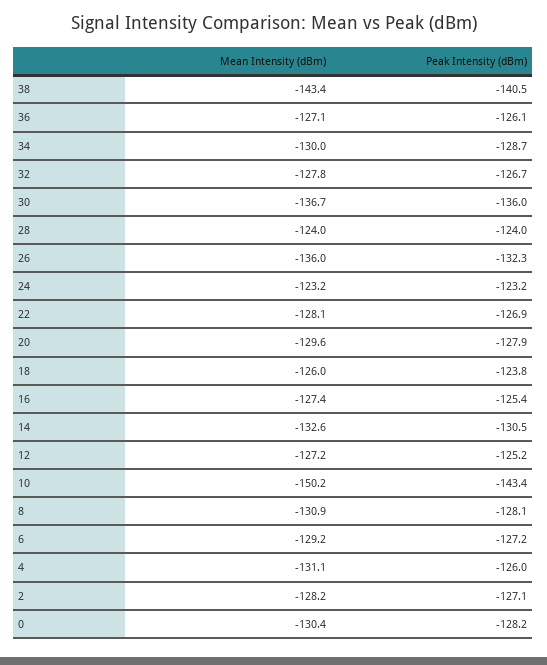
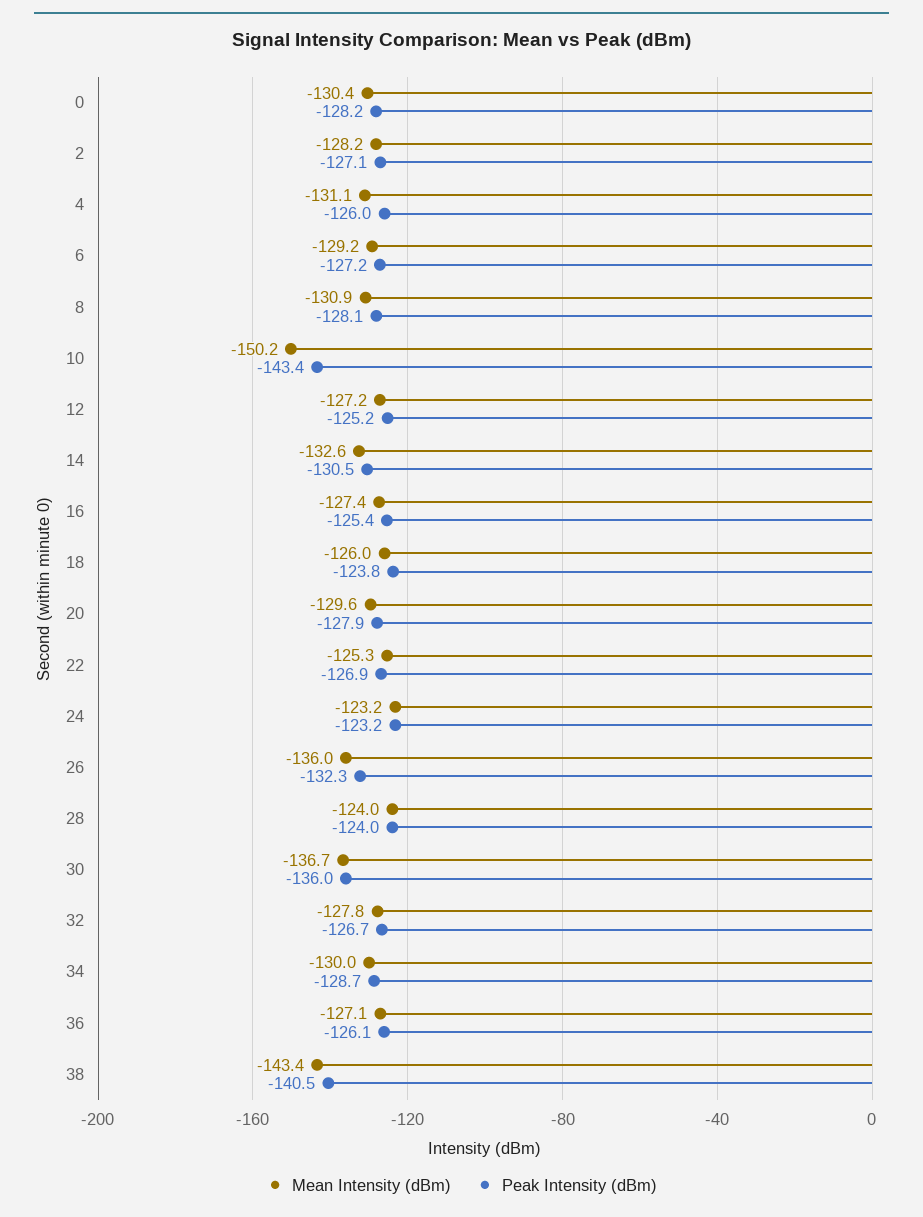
  {
    "Mean Intensity (dBm)": {
      "38": -143.4,
      "36": -127.1,
      "34": -130,
      "32": -127.8,
      "30": -136.7,
      "28": -124,
      "26": -136,
      "24": -123.2,
-     "22": -128.1,
+     "22": -125.3,
      "20": -129.6,
      "18": -126,
      "16": -127.4,
      "14": -132.6,
      "12": -127.2,
      "10": -150.2,
      "8": -130.9,
      "6": -129.2,
      "4": -131.1,
      "2": -128.2,
      "0": -130.4
    },
    "Peak Intensity (dBm)": {
      "38": -140.5,
      "36": -126.1,
      "34": -128.7,
      "32": -126.7,
      "30": -136,
      "28": -124,
      "26": -132.3,
      "24": -123.2,
      "22": -126.9,
      "20": -127.9,
      "18": -123.8,
      "16": -125.4,
      "14": -130.5,
      "12": -125.2,
      "10": -143.4,
      "8": -128.1,
      "6": -127.2,
      "4": -126,
      "2": -127.1,
      "0": -128.2
    }
  }

